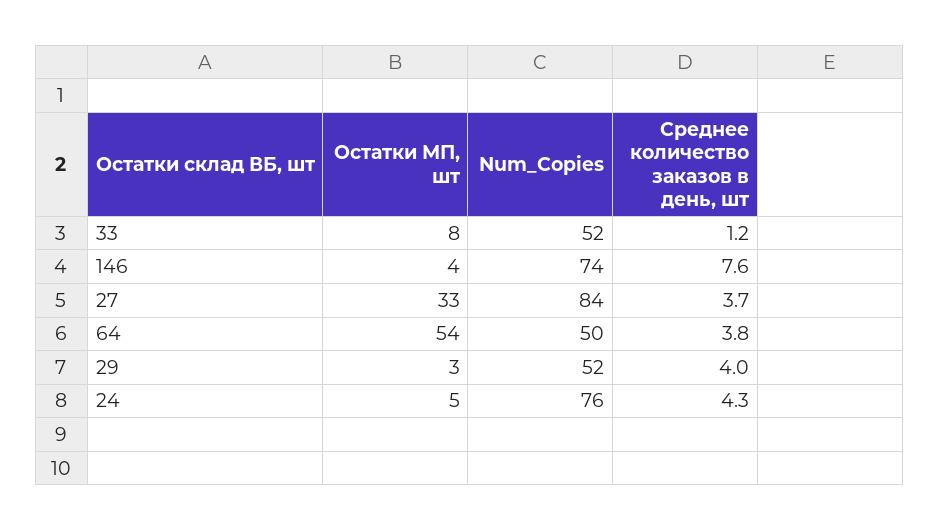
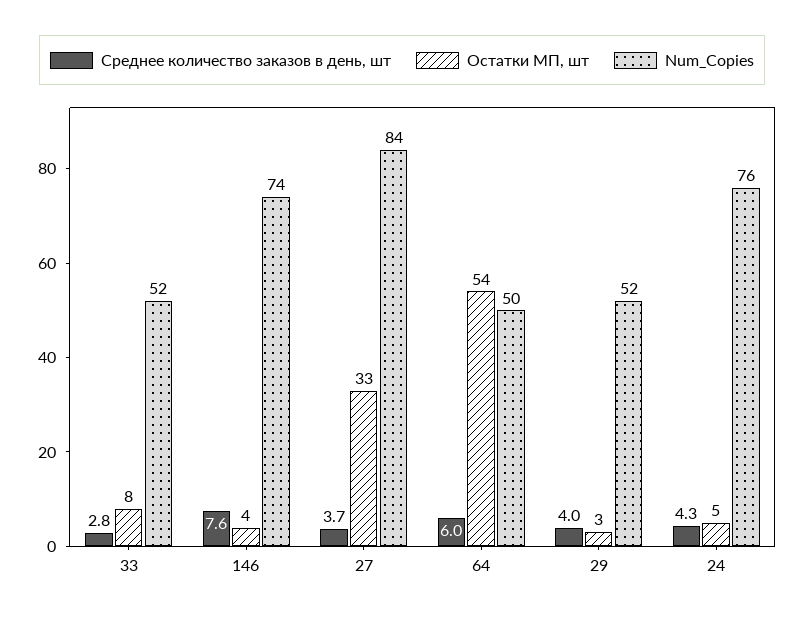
  {
    "Остатки МП, шт": {
      "33": 8,
      "146": 4,
      "27": 33,
      "64": 54,
      "29": 3,
      "24": 5
    },
    "Num_Copies": {
      "33": 52,
      "146": 74,
      "27": 84,
      "64": 50,
      "29": 52,
      "24": 76
    },
    "Среднее количество заказов в день, шт": {
-     "33": 1.2,
+     "33": 2.8,
      "146": 7.6,
      "27": 3.7,
-     "64": 3.8,
+     "64": 6,
      "29": 4,
      "24": 4.3
    }
  }

